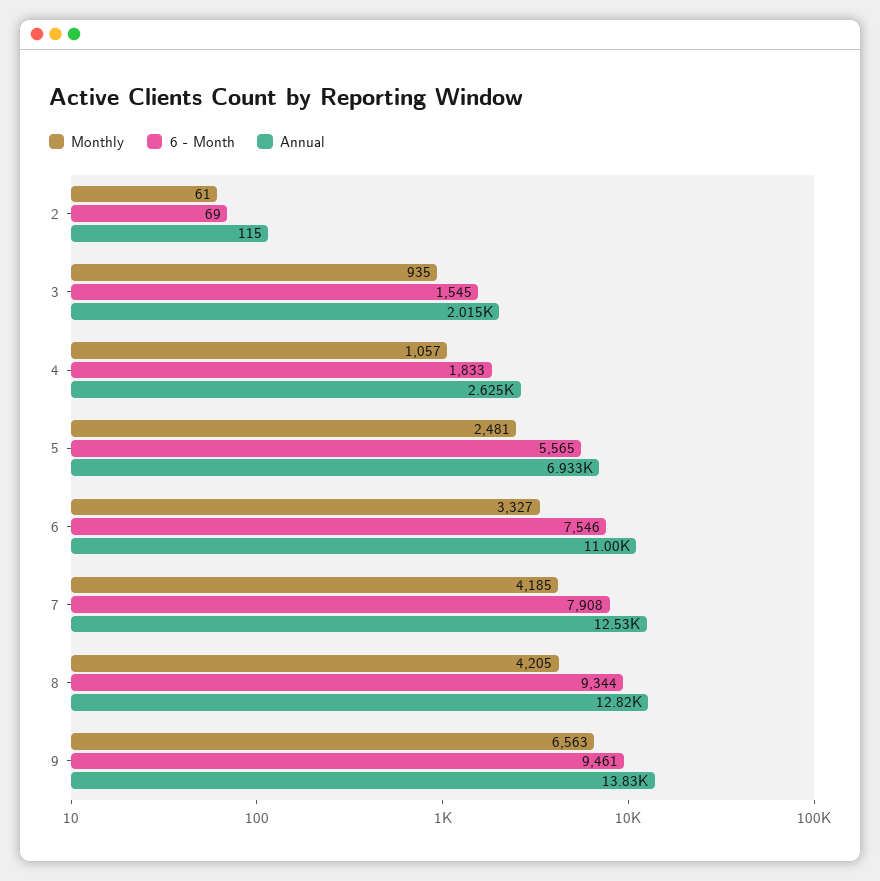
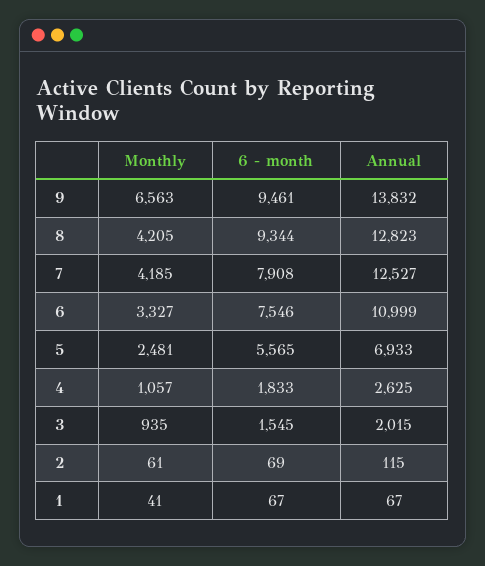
  {
    "Monthly": {
      "2": 61,
      "3": 935,
      "4": 1057,
      "5": 2481,
      "6": 3327,
      "7": 4185,
      "8": 4205,
-     "9": 6563
+     "9": 6563,
+     "1": 41
    },
    "6 - Month": {
      "2": 69,
      "3": 1545,
      "4": 1833,
      "5": 5565,
      "6": 7546,
      "7": 7908,
      "8": 9344,
-     "9": 9461
+     "9": 9461,
+     "1": 67
    },
    "Annual": {
      "2": 115,
      "3": 2015,
      "4": 2625,
      "5": 6933,
      "6": 10999,
      "7": 12527,
      "8": 12823,
-     "9": 13832
+     "9": 13832,
+     "1": 67
    }
  }

